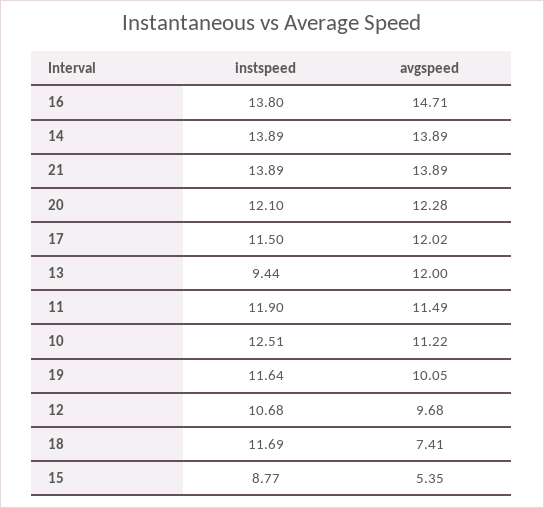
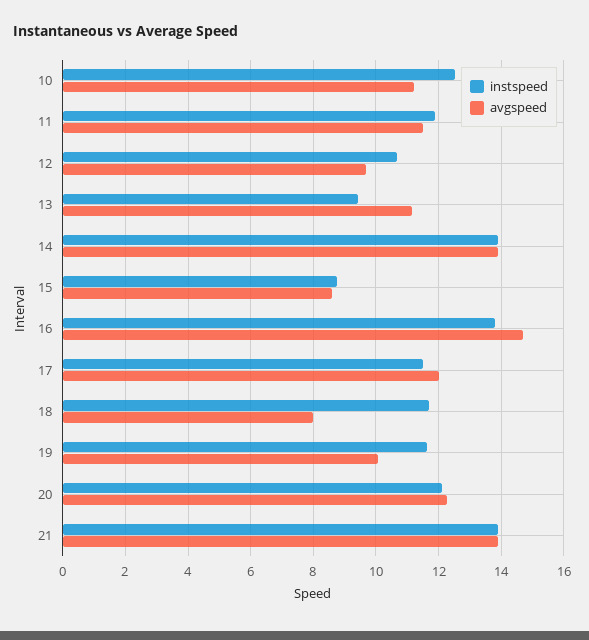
  {
    "instspeed": {
      "16": 13.8,
      "14": 13.89,
      "21": 13.89,
      "20": 12.1,
      "17": 11.5,
      "13": 9.44,
      "11": 11.9,
      "10": 12.51,
      "19": 11.64,
      "12": 10.68,
      "18": 11.69,
      "15": 8.77
    },
    "avgspeed": {
      "16": 14.71,
      "14": 13.89,
      "21": 13.89,
      "20": 12.28,
      "17": 12.02,
-     "13": 12,
+     "13": 11.2,
      "11": 11.49,
      "10": 11.22,
      "19": 10.05,
      "12": 9.68,
-     "18": 7.41,
+     "18": 8,
-     "15": 5.35
+     "15": 8.6
    }
  }

